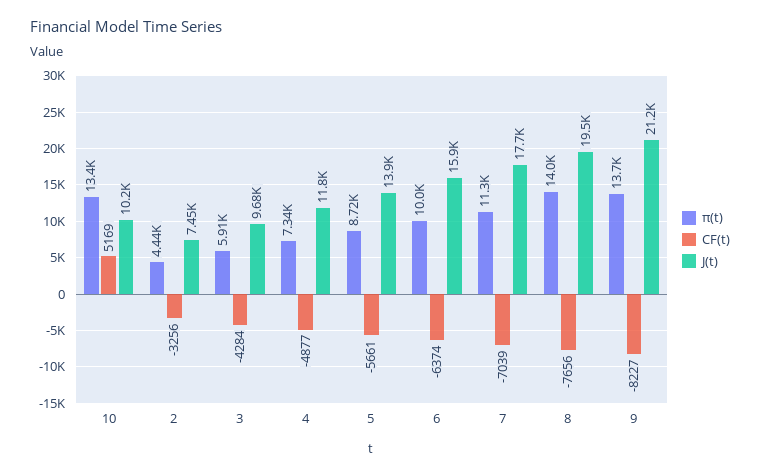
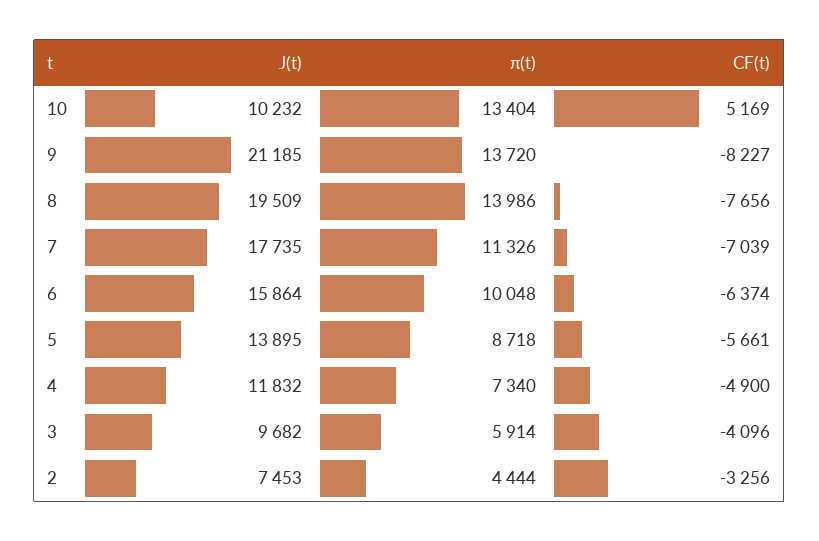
  {
    "π(t)": {
      "10": 13404,
      "2": 4444,
      "3": 5914,
      "4": 7340,
      "5": 8718,
      "6": 10048,
      "7": 11326,
      "8": 13986,
      "9": 13720
    },
    "CF(t)": {
      "10": 5169,
      "2": -3256,
-     "3": -4284,
+     "3": -4096,
-     "4": -4877,
+     "4": -4900,
      "5": -5661,
      "6": -6374,
      "7": -7039,
      "8": -7656,
      "9": -8227
    },
    "J(t)": {
      "10": 10232,
      "2": 7453,
      "3": 9682,
      "4": 11832,
      "5": 13895,
      "6": 15864,
      "7": 17735,
      "8": 19509,
      "9": 21185
    }
  }

